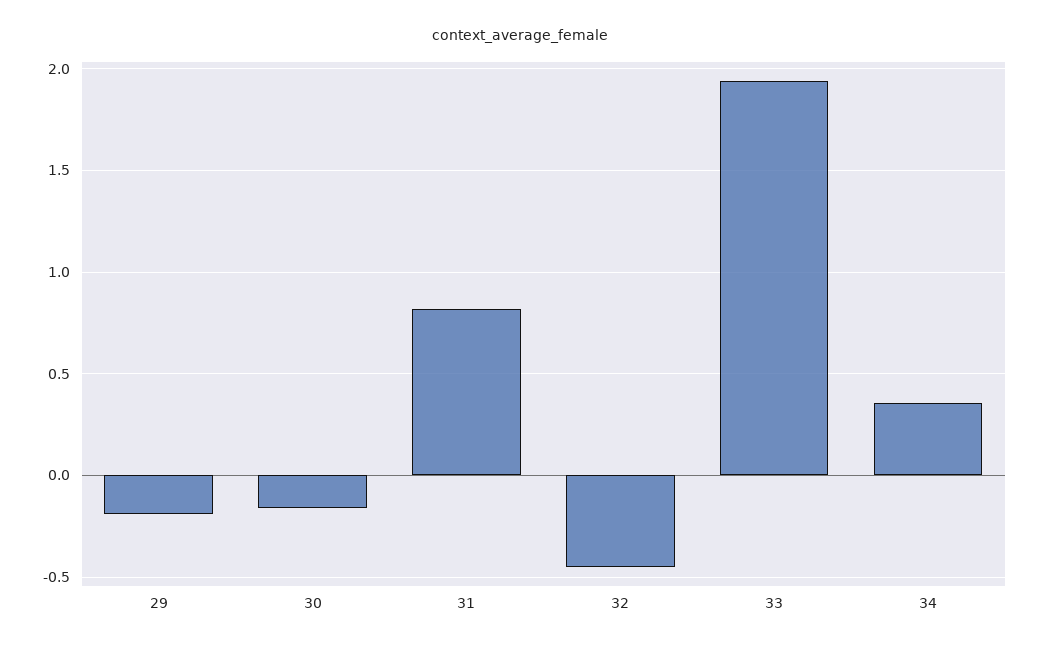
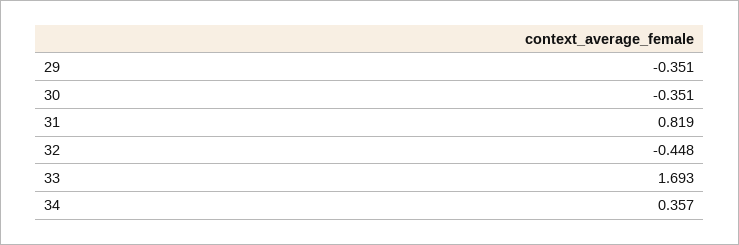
  {
-   "29": -0.2,
+   "29": -0.351,
-   "30": -0.15,
+   "30": -0.351,
    "31": 0.819,
    "32": -0.448,
-   "33": 1.95,
+   "33": 1.693,
    "34": 0.357
  }

